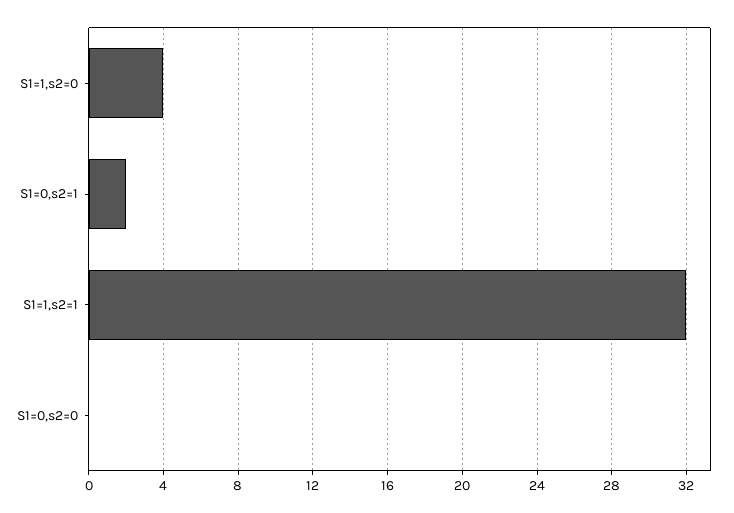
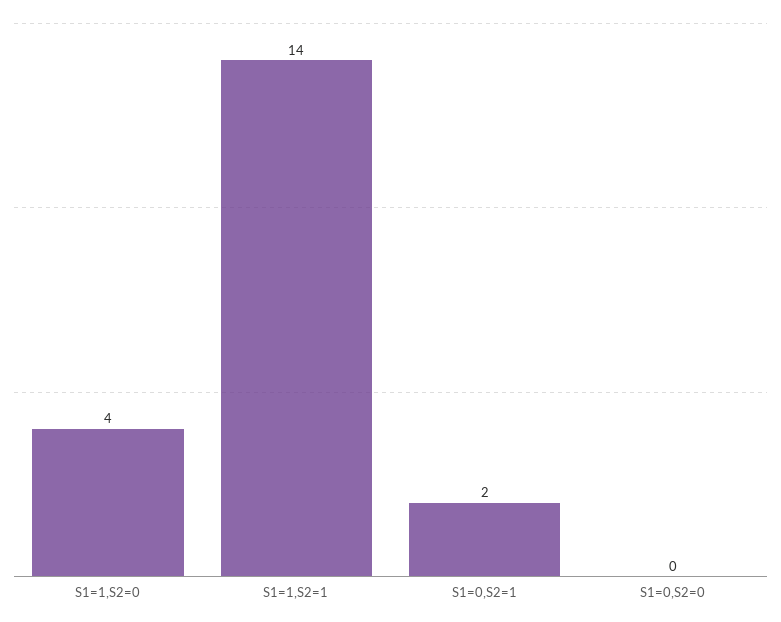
  {
    "S1=1,s2=0": 4,
    "S1=0,s2=1": 2,
-   "S1=1,s2=1": 32,
+   "S1=1,s2=1": 14,
    "S1=0,s2=0": 0
  }

